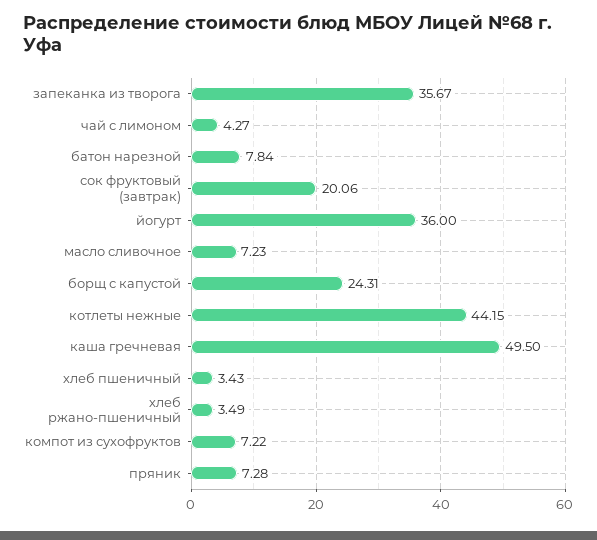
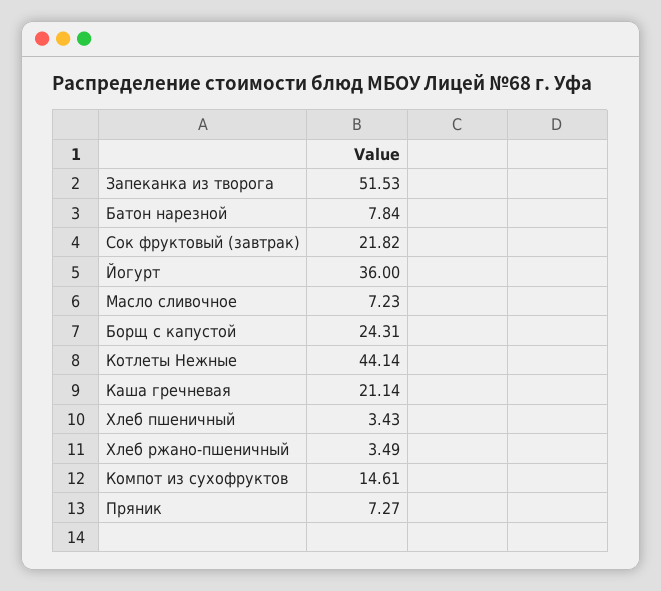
  {
-   "запеканка из творога": 35.67,
+   "запеканка из творога": 51.53,
-   "чай с лимоном": 4.27,
    "батон нарезной": 7.84,
-   "сок фруктовый (завтрак)": 20.06,
+   "сок фруктовый (завтрак)": 21.82,
    "йогурт": 36,
    "масло сливочное": 7.23,
    "борщ с капустой": 24.31,
-   "котлеты нежные": 44.15,
+   "котлеты нежные": 44.14,
-   "каша гречневая": 49.5,
+   "каша гречневая": 21.14,
    "хлеб пшеничный": 3.43,
    "хлеб ржано-пшеничный": 3.49,
-   "компот из сухофруктов": 7.22,
+   "компот из сухофруктов": 14.61,
-   "пряник": 7.28
+   "пряник": 7.27
  }

